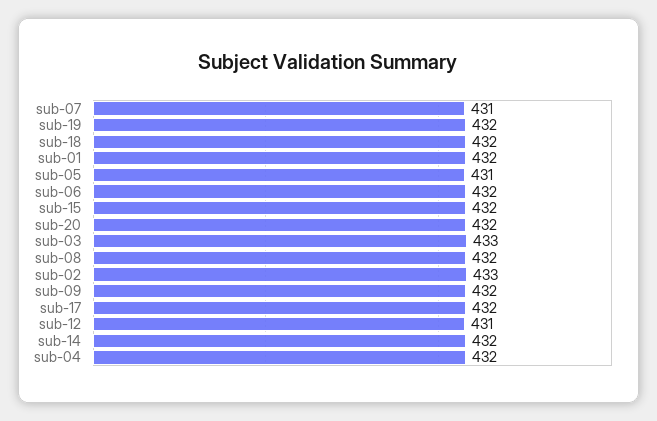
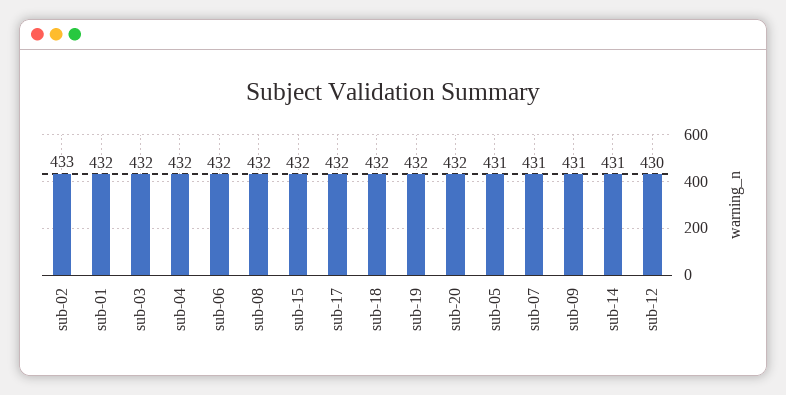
  {
    "sub-07": 431,
    "sub-19": 432,
    "sub-18": 432,
    "sub-01": 432,
    "sub-05": 431,
    "sub-06": 432,
    "sub-15": 432,
    "sub-20": 432,
-   "sub-03": 433,
+   "sub-03": 432,
    "sub-08": 432,
    "sub-02": 433,
-   "sub-09": 432,
+   "sub-09": 431,
    "sub-17": 432,
-   "sub-12": 431,
+   "sub-12": 430,
-   "sub-14": 432,
+   "sub-14": 431,
    "sub-04": 432
  }

